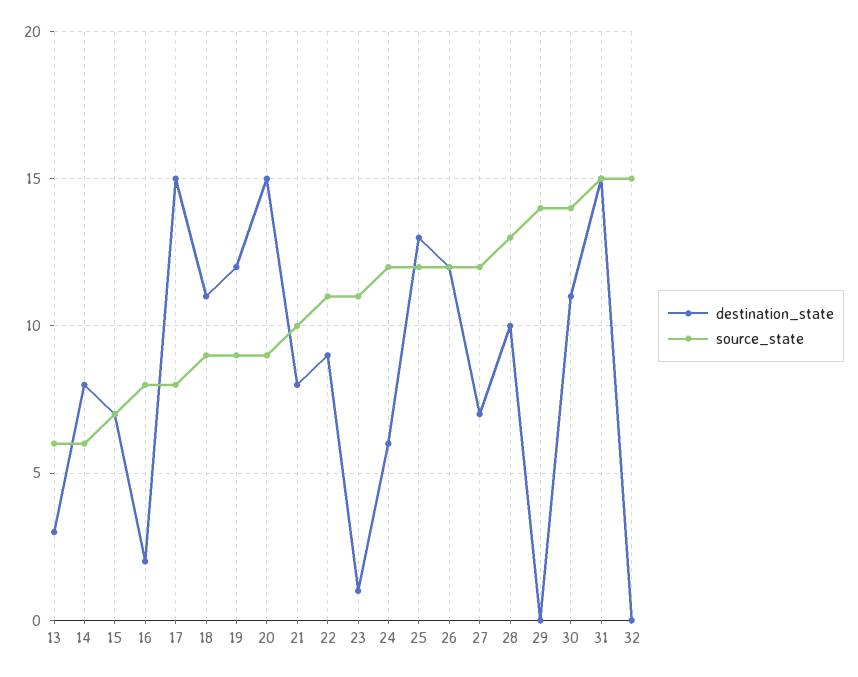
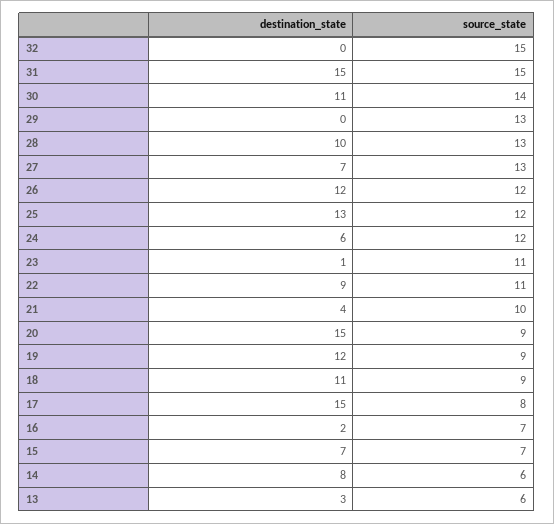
  {
    "destination_state": {
      "13": 3,
      "14": 8,
      "15": 7,
      "16": 2,
      "17": 15,
      "18": 11,
      "19": 12,
      "20": 15,
-     "21": 8,
+     "21": 4,
      "22": 9,
      "23": 1,
      "24": 6,
      "25": 13,
      "26": 12,
      "27": 7,
      "28": 10,
      "29": 0,
      "30": 11,
      "31": 15,
      "32": 0
    },
    "source_state": {
      "13": 6,
      "14": 6,
      "15": 7,
-     "16": 8,
+     "16": 7,
      "17": 8,
      "18": 9,
      "19": 9,
      "20": 9,
      "21": 10,
      "22": 11,
      "23": 11,
      "24": 12,
      "25": 12,
      "26": 12,
-     "27": 12,
+     "27": 13,
      "28": 13,
-     "29": 14,
+     "29": 13,
      "30": 14,
      "31": 15,
      "32": 15
    }
  }

